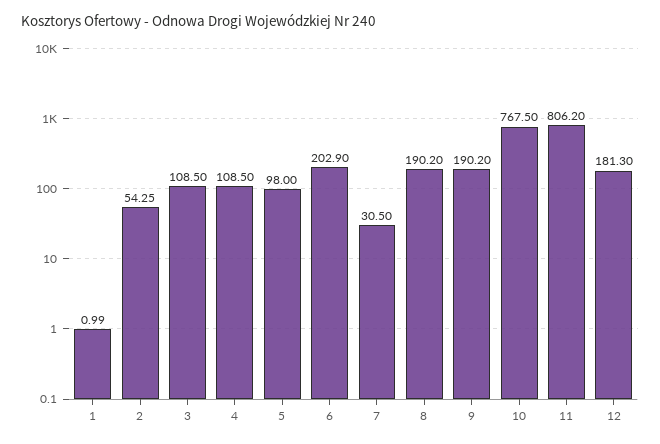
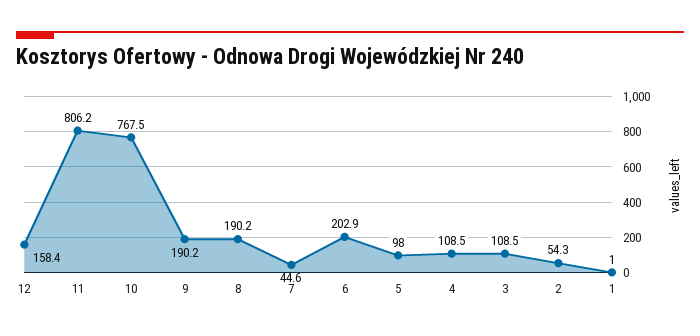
  {
    "1": 0.99,
    "2": 54.25,
    "3": 108.5,
    "4": 108.5,
    "5": 98,
    "6": 202.9,
-   "7": 30.5,
+   "7": 44.6,
    "8": 190.2,
    "9": 190.2,
    "10": 767.5,
    "11": 806.2,
-   "12": 181.3
+   "12": 158.4
  }

